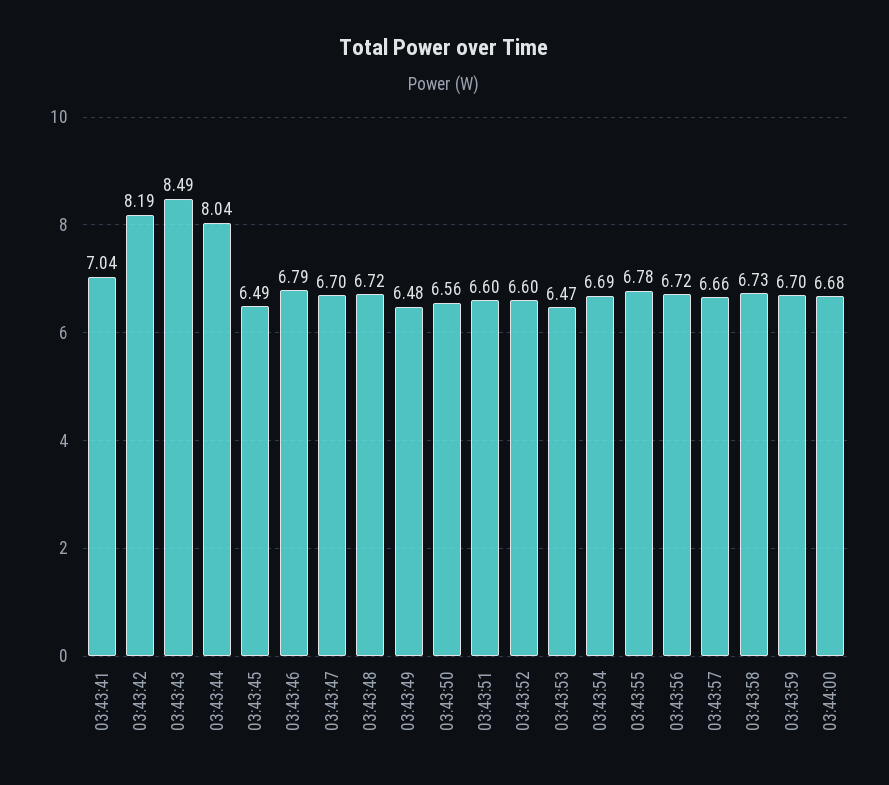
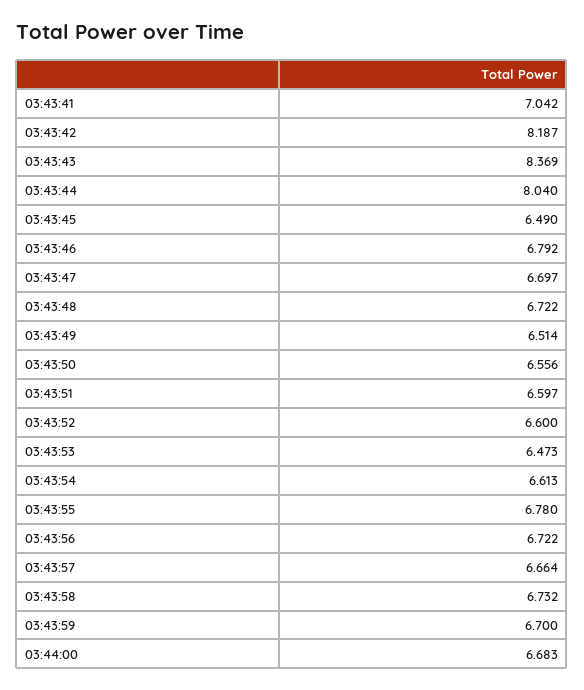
  {
    "03:43:41": 7.042,
    "03:43:42": 8.187,
-   "03:43:43": 8.49,
+   "03:43:43": 8.369,
    "03:43:44": 8.04,
    "03:43:45": 6.49,
    "03:43:46": 6.792,
    "03:43:47": 6.697,
    "03:43:48": 6.722,
-   "03:43:49": 6.48,
+   "03:43:49": 6.514,
    "03:43:50": 6.556,
    "03:43:51": 6.597,
    "03:43:52": 6.6,
    "03:43:53": 6.473,
-   "03:43:54": 6.69,
+   "03:43:54": 6.613,
    "03:43:55": 6.78,
    "03:43:56": 6.722,
    "03:43:57": 6.664,
    "03:43:58": 6.732,
    "03:43:59": 6.7,
    "03:44:00": 6.683
  }

